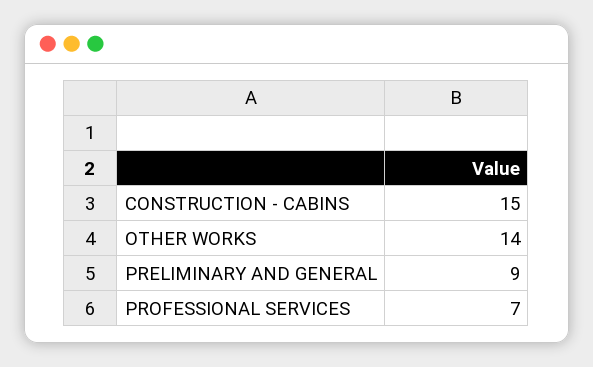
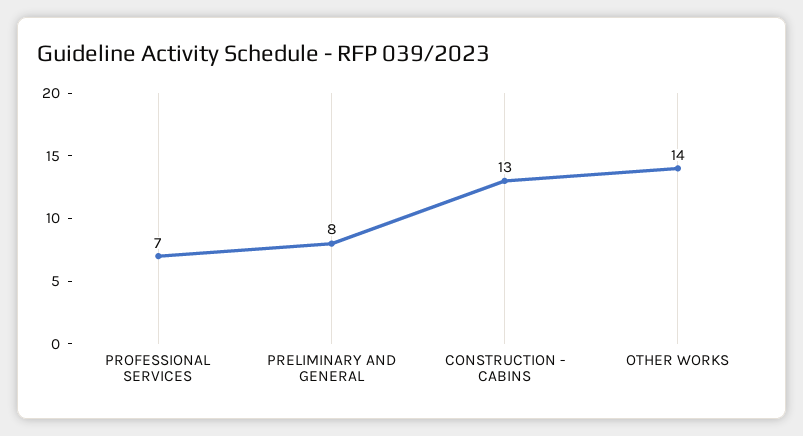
  {
-   "CONSTRUCTION - CABINS": 15,
+   "CONSTRUCTION - CABINS": 13,
    "OTHER WORKS": 14,
-   "PRELIMINARY AND GENERAL": 9,
+   "PRELIMINARY AND GENERAL": 8,
    "PROFESSIONAL SERVICES": 7
  }

